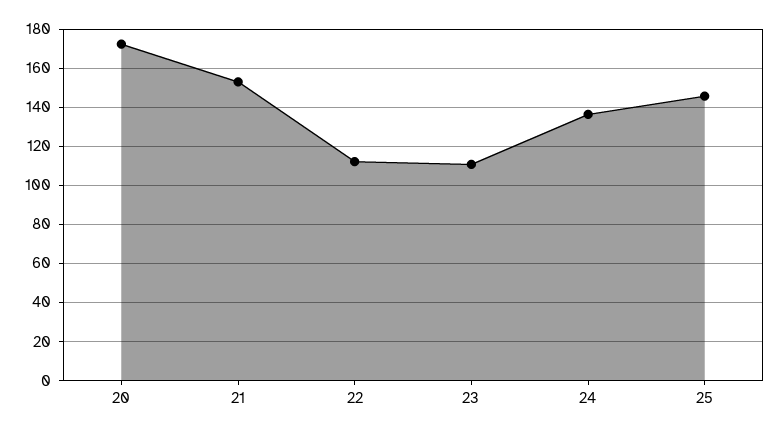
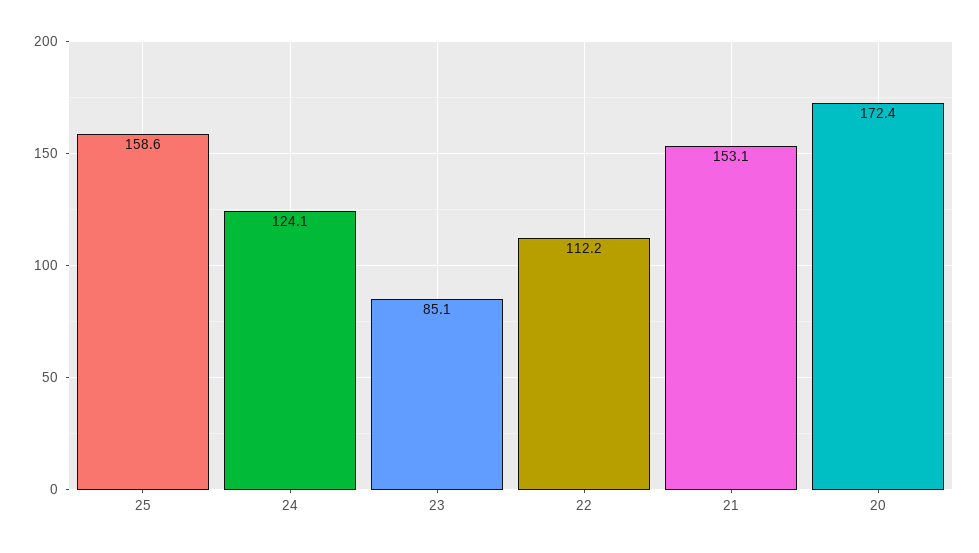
  {
    "20": 172.4,
    "21": 153.1,
    "22": 112.2,
-   "23": 110,
+   "23": 85.1,
-   "24": 135,
+   "24": 124.1,
-   "25": 145
+   "25": 158.6
  }

